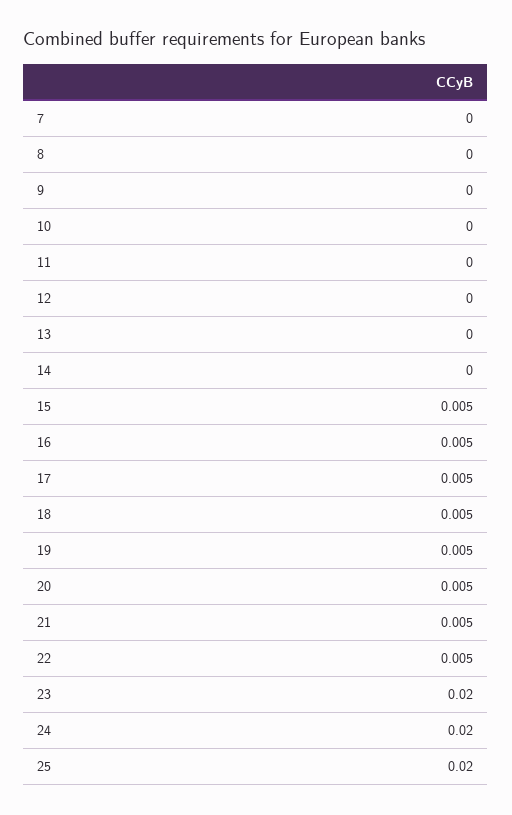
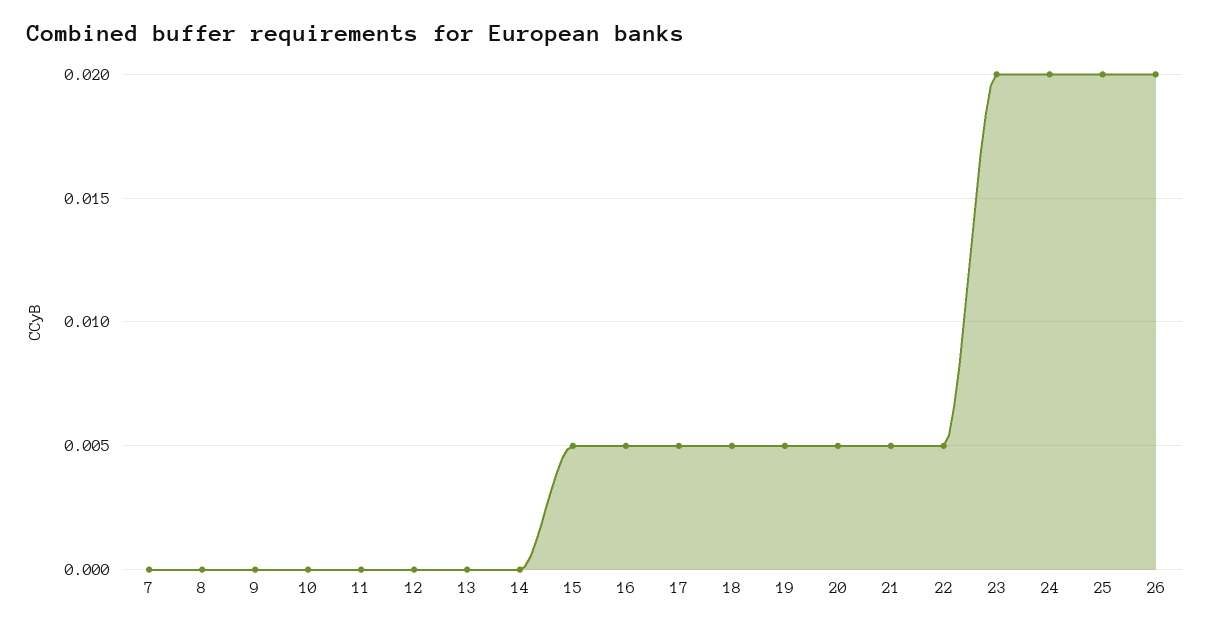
  {
    "7": 0,
    "8": 0,
    "9": 0,
    "10": 0,
    "11": 0,
    "12": 0,
    "13": 0,
    "14": 0,
    "15": 0.005,
    "16": 0.005,
    "17": 0.005,
    "18": 0.005,
    "19": 0.005,
    "20": 0.005,
    "21": 0.005,
    "22": 0.005,
    "23": 0.02,
    "24": 0.02,
-   "25": 0.02
+   "25": 0.02,
+   "26": 0.02
  }

